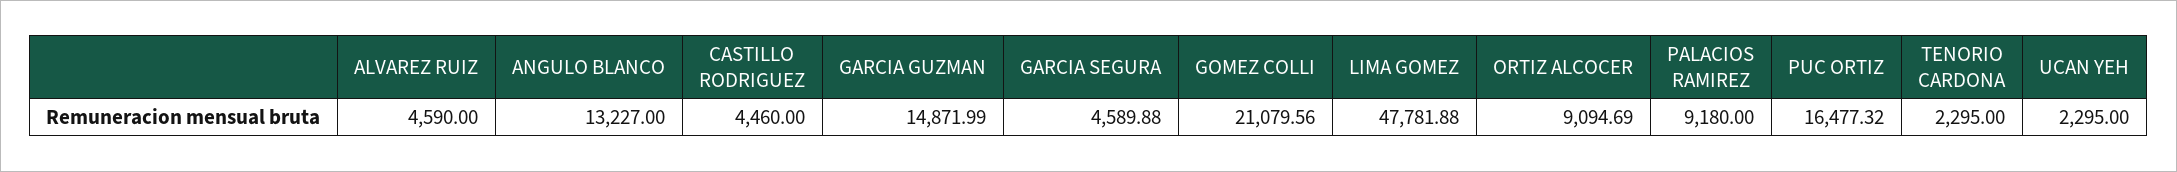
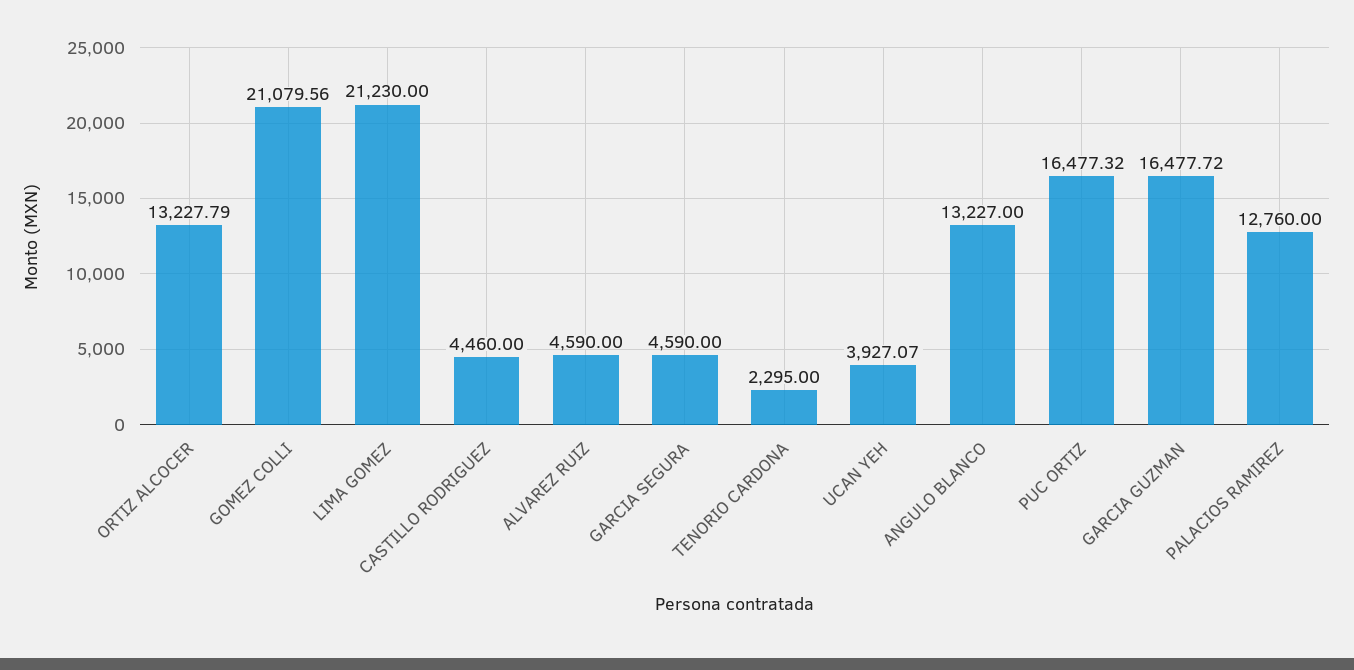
  {
    "ALVAREZ RUIZ": 4590,
    "ANGULO BLANCO": 13227,
    "CASTILLO RODRIGUEZ": 4460,
-   "GARCIA GUZMAN": 14871.99,
+   "GARCIA GUZMAN": 16477.72,
-   "GARCIA SEGURA": 4589.88,
+   "GARCIA SEGURA": 4590,
    "GOMEZ COLLI": 21079.56,
-   "LIMA GOMEZ": 47781.88,
+   "LIMA GOMEZ": 21230,
-   "ORTIZ ALCOCER": 9094.69,
+   "ORTIZ ALCOCER": 13227.79,
-   "PALACIOS RAMIREZ": 9180,
+   "PALACIOS RAMIREZ": 12760,
    "PUC ORTIZ": 16477.32,
    "TENORIO CARDONA": 2295,
-   "UCAN YEH": 2295
+   "UCAN YEH": 3927.07
  }

